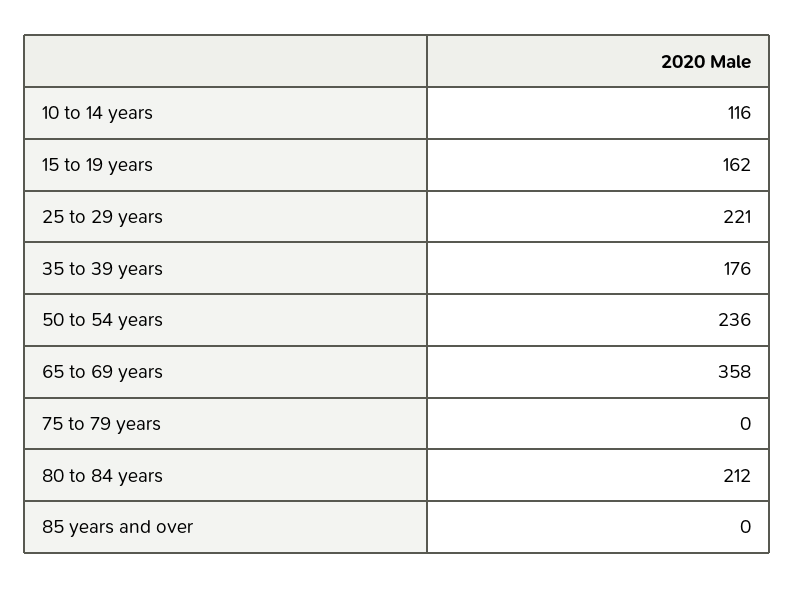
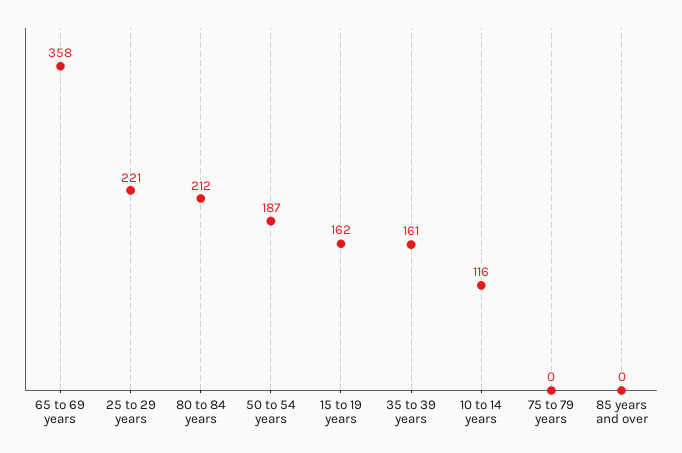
  {
    "10 to 14 years": 116,
    "15 to 19 years": 162,
    "25 to 29 years": 221,
-   "35 to 39 years": 176,
+   "35 to 39 years": 161,
-   "50 to 54 years": 236,
+   "50 to 54 years": 187,
    "65 to 69 years": 358,
    "75 to 79 years": 0,
    "80 to 84 years": 212,
    "85 years and over": 0
  }

